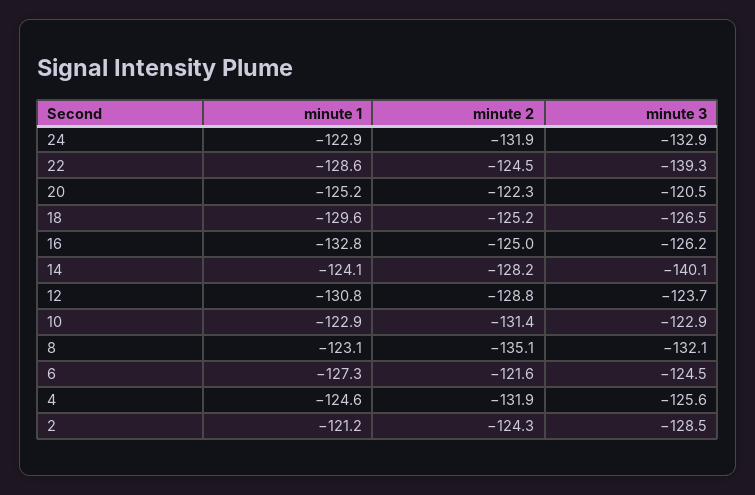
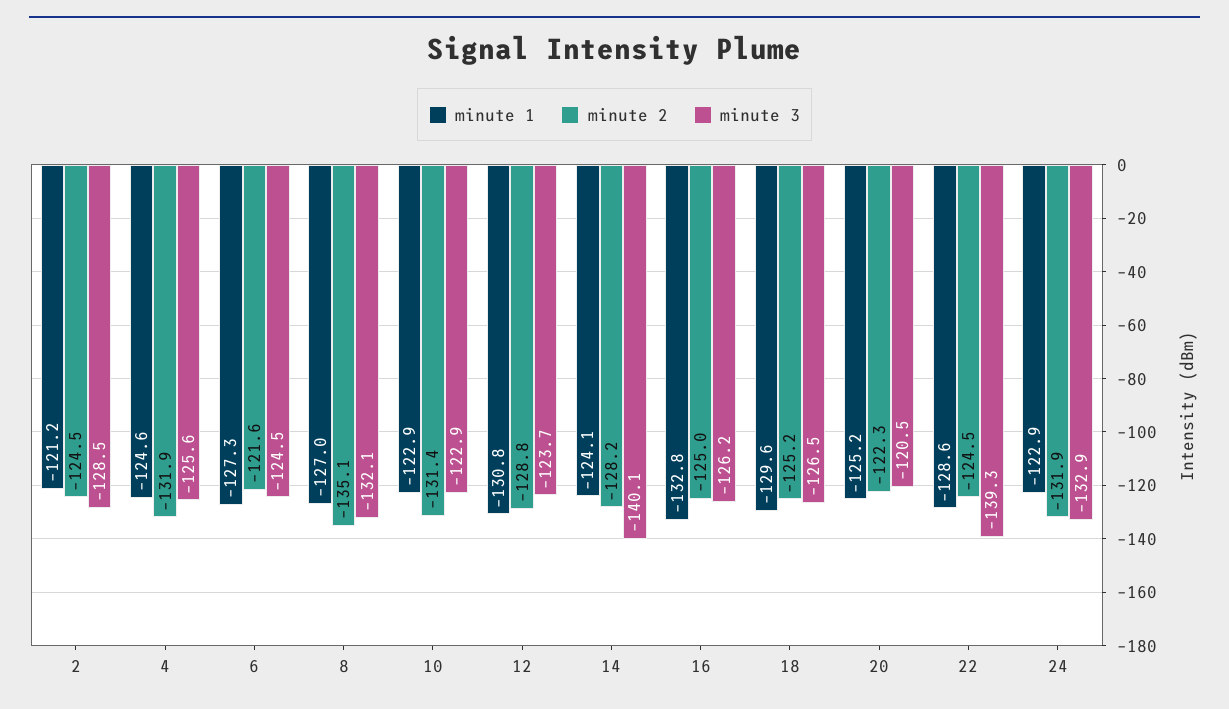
  {
    "minute 1": {
      "24": -122.9,
      "22": -128.6,
      "20": -125.2,
      "18": -129.6,
      "16": -132.8,
      "14": -124.1,
      "12": -130.8,
      "10": -122.9,
-     "8": -123.1,
+     "8": -127,
      "6": -127.3,
      "4": -124.6,
      "2": -121.2
    },
    "minute 2": {
      "24": -131.9,
      "22": -124.5,
      "20": -122.3,
      "18": -125.2,
      "16": -125,
      "14": -128.2,
      "12": -128.8,
      "10": -131.4,
      "8": -135.1,
      "6": -121.6,
      "4": -131.9,
-     "2": -124.3
+     "2": -124.5
    },
    "minute 3": {
      "24": -132.9,
      "22": -139.3,
      "20": -120.5,
      "18": -126.5,
      "16": -126.2,
      "14": -140.1,
      "12": -123.7,
      "10": -122.9,
      "8": -132.1,
      "6": -124.5,
      "4": -125.6,
      "2": -128.5
    }
  }

